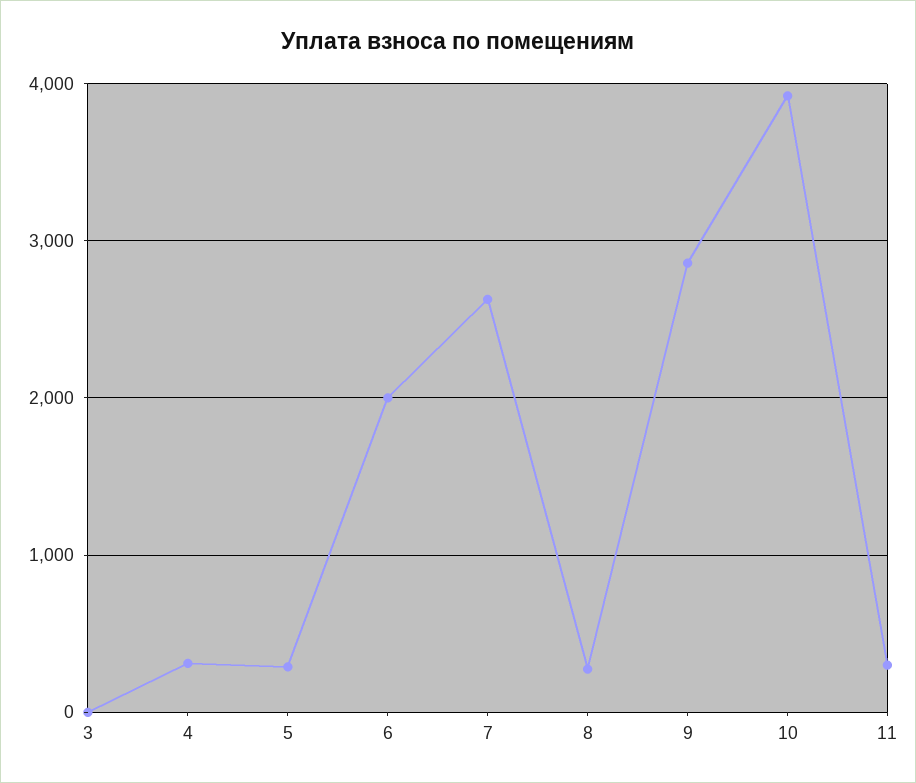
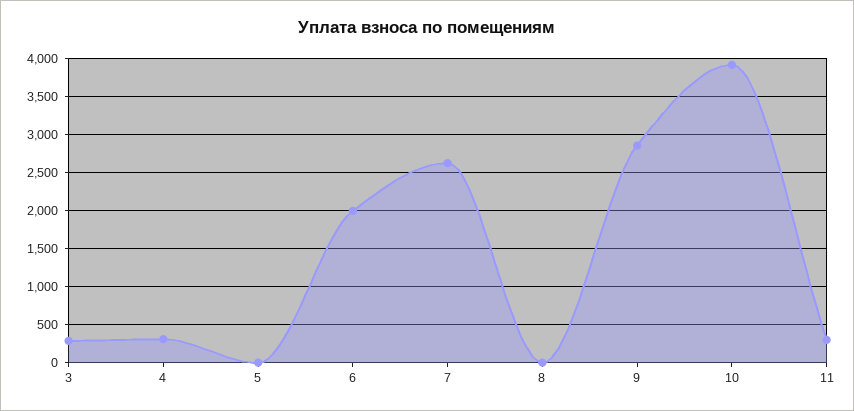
  {
-   "3": 0,
+   "3": 300,
    "4": 300,
-   "5": 300,
+   "5": 0,
    "6": 2000,
    "7": 2600,
-   "8": 300,
+   "8": 0,
    "9": 2900,
    "10": 3900,
    "11": 300
  }

